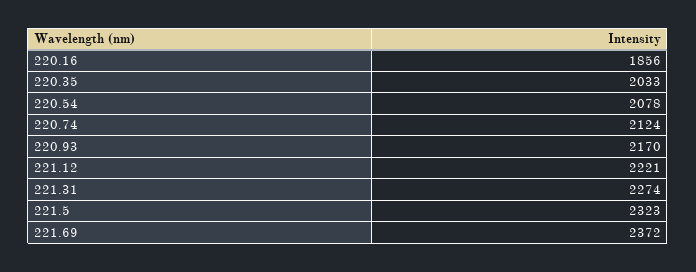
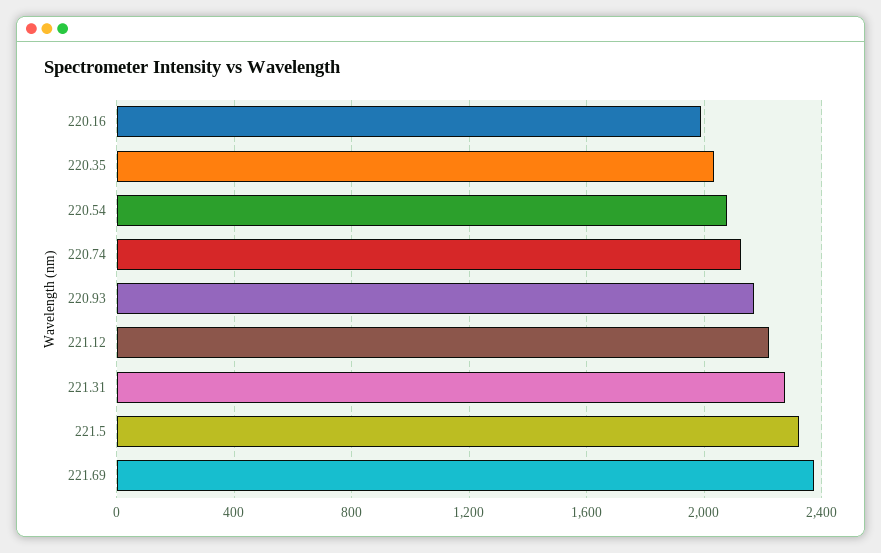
  {
-   "220.16": 1856,
+   "220.16": 2000,
    "220.35": 2033,
    "220.54": 2078,
    "220.74": 2124,
    "220.93": 2170,
    "221.12": 2221,
    "221.31": 2274,
    "221.5": 2323,
    "221.69": 2372
  }

